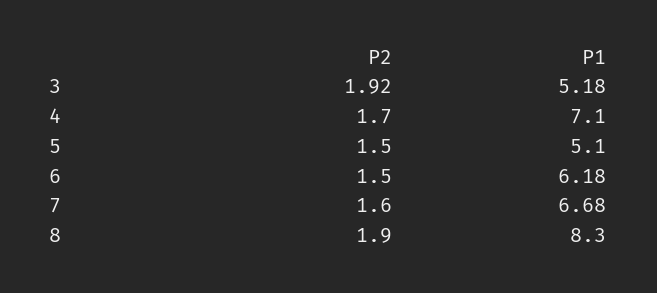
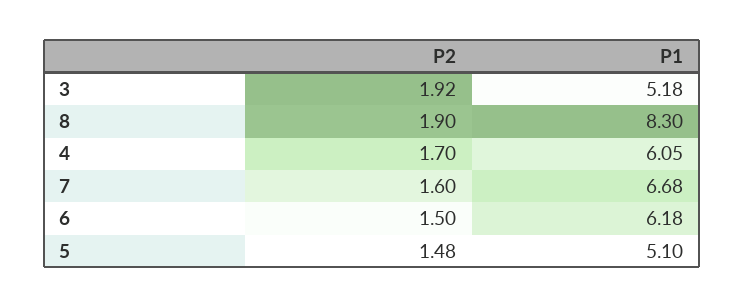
  {
    "P2": {
      "3": 1.92,
      "4": 1.7,
-     "5": 1.5,
+     "5": 1.48,
      "6": 1.5,
      "7": 1.6,
      "8": 1.9
    },
    "P1": {
      "3": 5.18,
-     "4": 7.1,
+     "4": 6.05,
      "5": 5.1,
      "6": 6.18,
      "7": 6.68,
      "8": 8.3
    }
  }

